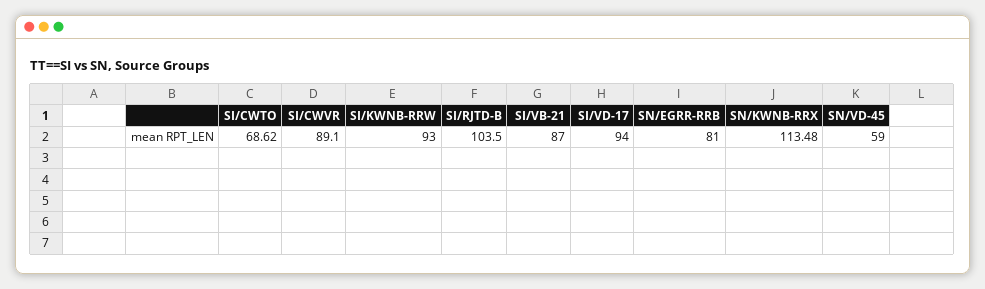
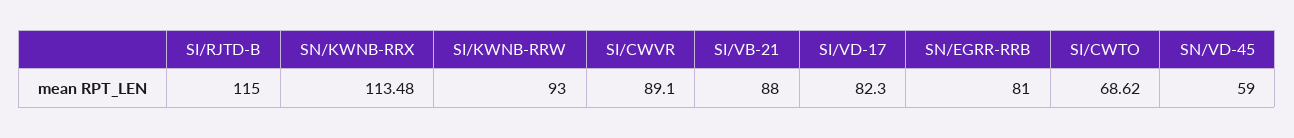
  {
    "SI/CWTO": 68.62,
    "SI/CWVR": 89.1,
    "SI/KWNB-RRW": 93,
-   "SI/RJTD-B": 103.5,
+   "SI/RJTD-B": 115,
-   "SI/VB-21": 87,
+   "SI/VB-21": 88,
-   "SI/VD-17": 94,
+   "SI/VD-17": 82.3,
    "SN/EGRR-RRB": 81,
    "SN/KWNB-RRX": 113.48,
    "SN/VD-45": 59
  }

